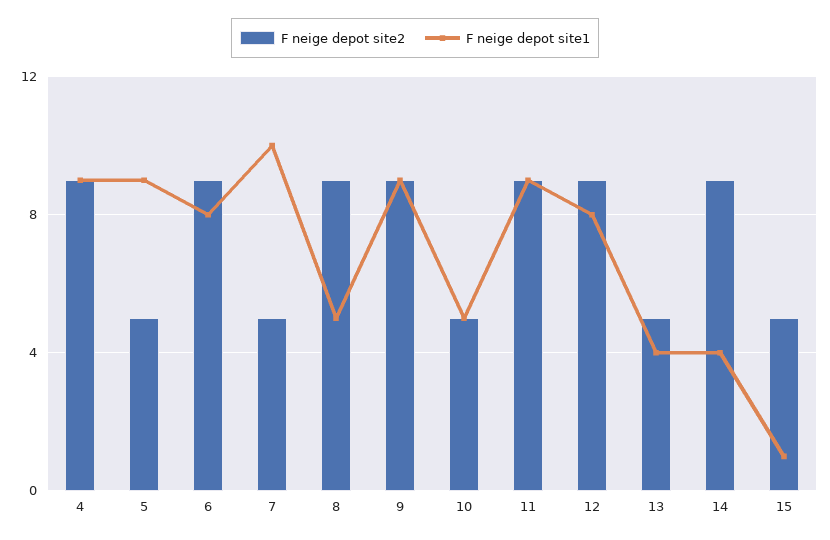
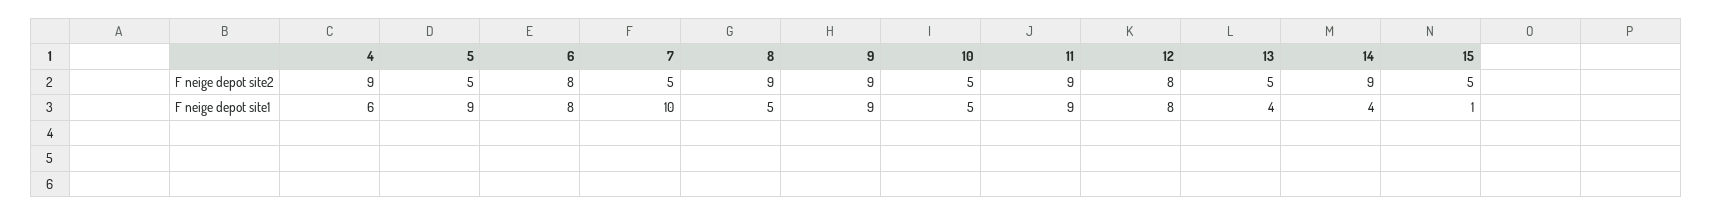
  {
    "F neige depot site2": {
      "4": 9,
      "5": 5,
-     "6": 9,
+     "6": 8,
      "7": 5,
      "8": 9,
      "9": 9,
      "10": 5,
      "11": 9,
-     "12": 9,
+     "12": 8,
      "13": 5,
      "14": 9,
      "15": 5
    },
    "F neige depot site1": {
-     "4": 9,
+     "4": 6,
      "5": 9,
      "6": 8,
      "7": 10,
      "8": 5,
      "9": 9,
      "10": 5,
      "11": 9,
      "12": 8,
      "13": 4,
      "14": 4,
      "15": 1
    }
  }

